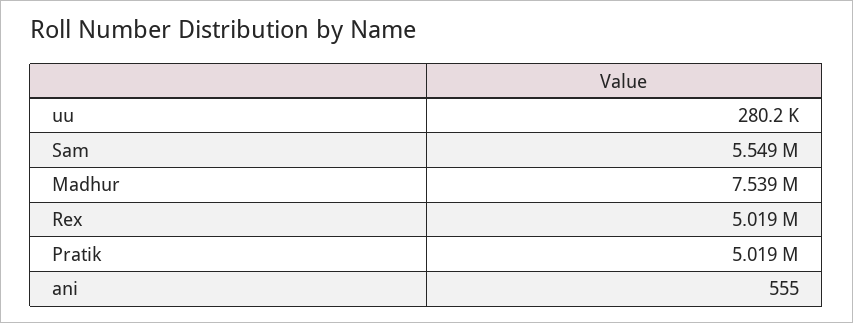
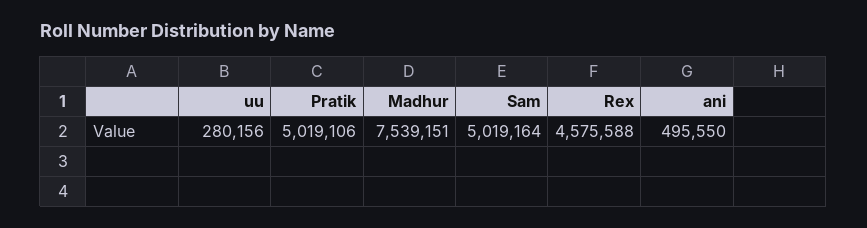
  {
    "uu": 280156,
-   "Sam": 5549000,
+   "Sam": 5019164,
    "Madhur": 7539151,
-   "Rex": 5019000,
+   "Rex": 4575588,
    "Pratik": 5019106,
-   "ani": 555
+   "ani": 495550
  }

